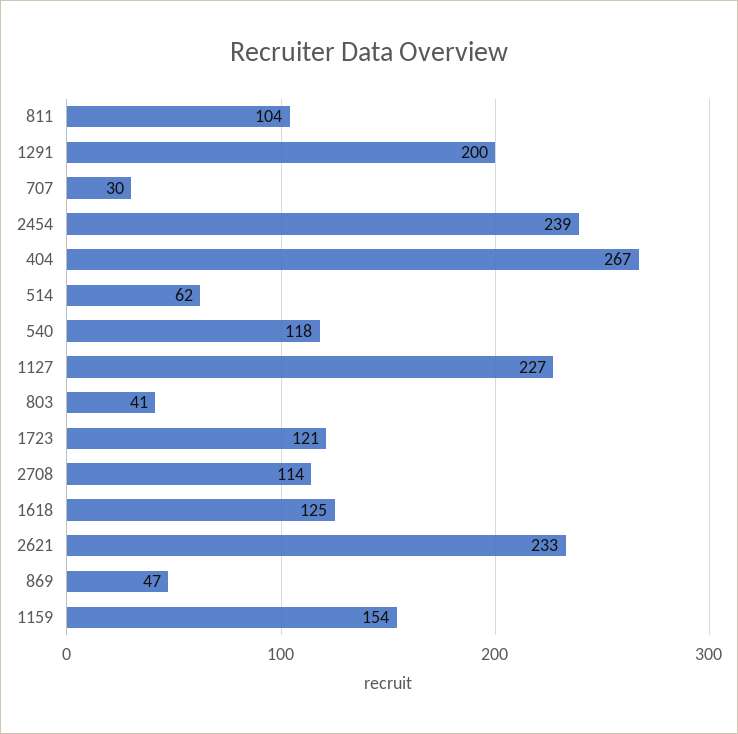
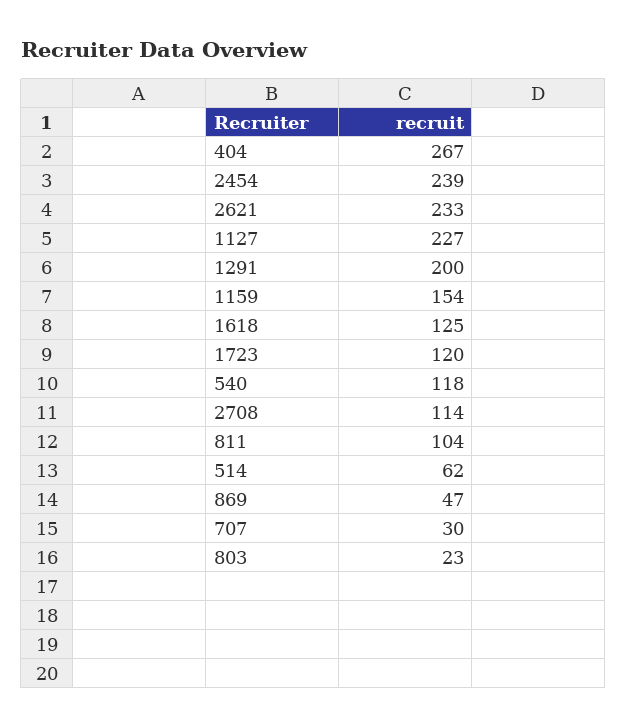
  {
    "811": 104,
    "1291": 200,
    "707": 30,
    "2454": 239,
    "404": 267,
    "514": 62,
    "540": 118,
    "1127": 227,
-   "803": 41,
+   "803": 23,
-   "1723": 121,
+   "1723": 120,
    "2708": 114,
    "1618": 125,
    "2621": 233,
    "869": 47,
    "1159": 154
  }

